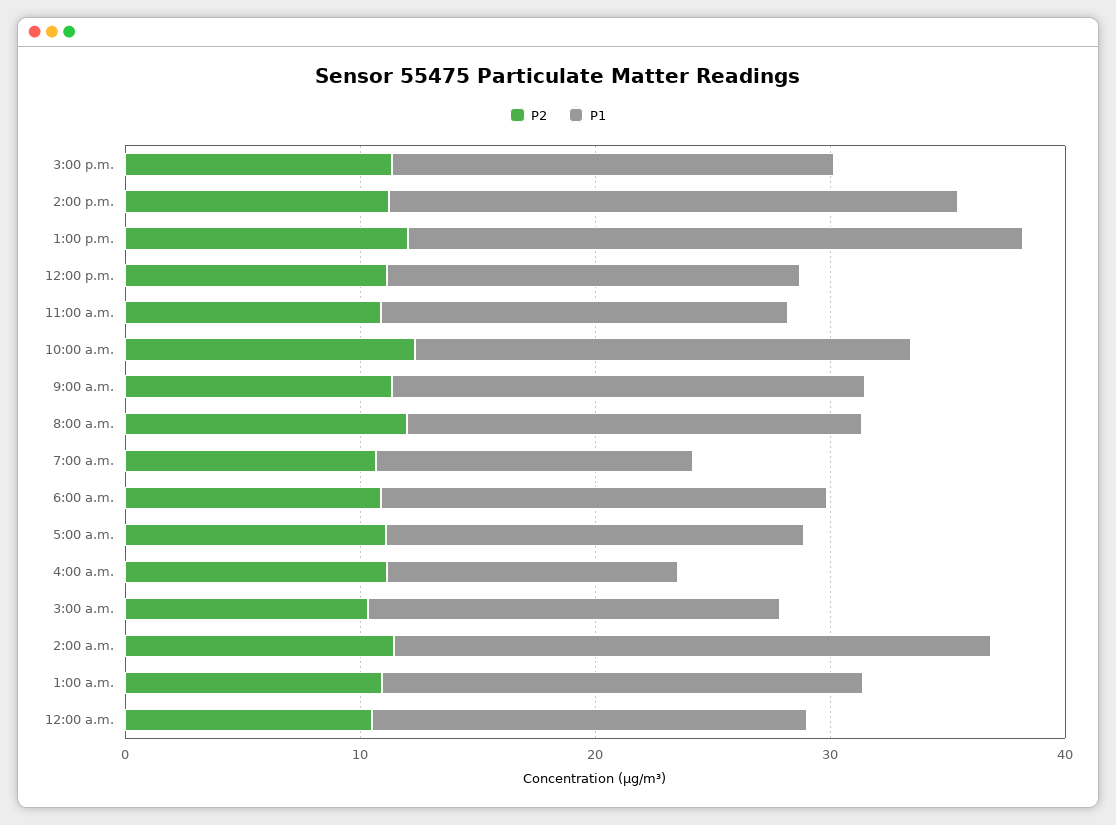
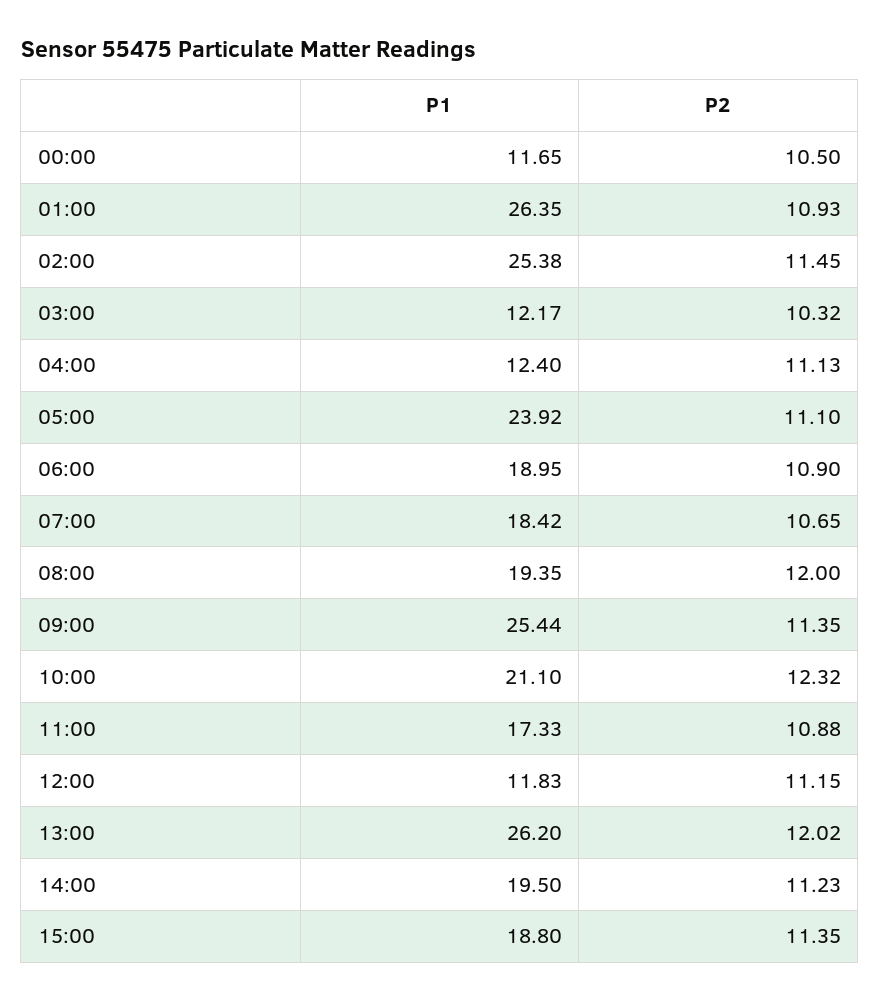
  {
    "P2": {
      "3:00 p.m.": 11.35,
      "2:00 p.m.": 11.23,
      "1:00 p.m.": 12.02,
      "12:00 p.m.": 11.15,
      "11:00 a.m.": 10.88,
      "10:00 a.m.": 12.32,
      "9:00 a.m.": 11.35,
      "8:00 a.m.": 12,
      "7:00 a.m.": 10.65,
      "6:00 a.m.": 10.9,
      "5:00 a.m.": 11.1,
      "4:00 a.m.": 11.13,
      "3:00 a.m.": 10.32,
      "2:00 a.m.": 11.45,
      "1:00 a.m.": 10.93,
      "12:00 a.m.": 10.5
    },
    "P1": {
      "3:00 p.m.": 18.8,
-     "2:00 p.m.": 24,
+     "2:00 p.m.": 19.5,
      "1:00 p.m.": 26.2,
-     "12:00 p.m.": 18,
+     "12:00 p.m.": 11.83,
      "11:00 a.m.": 17.33,
      "10:00 a.m.": 21.1,
-     "9:00 a.m.": 20,
+     "9:00 a.m.": 25.44,
      "8:00 a.m.": 19.35,
-     "7:00 a.m.": 14,
+     "7:00 a.m.": 18.42,
      "6:00 a.m.": 18.95,
-     "5:00 a.m.": 18,
+     "5:00 a.m.": 23.92,
      "4:00 a.m.": 12.4,
-     "3:00 a.m.": 18,
+     "3:00 a.m.": 12.17,
      "2:00 a.m.": 25.38,
-     "1:00 a.m.": 20,
+     "1:00 a.m.": 26.35,
-     "12:00 a.m.": 18
+     "12:00 a.m.": 11.65
    }
  }

